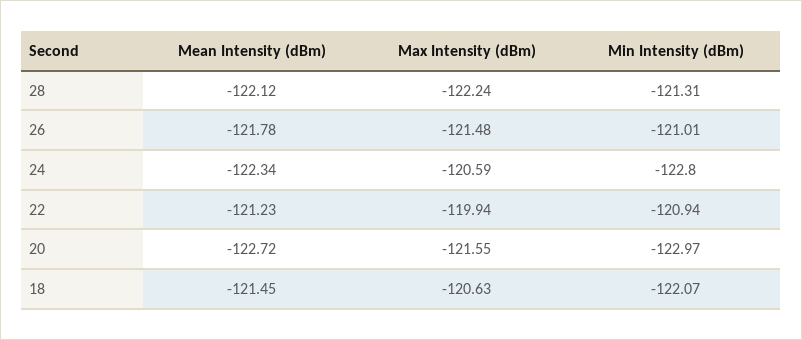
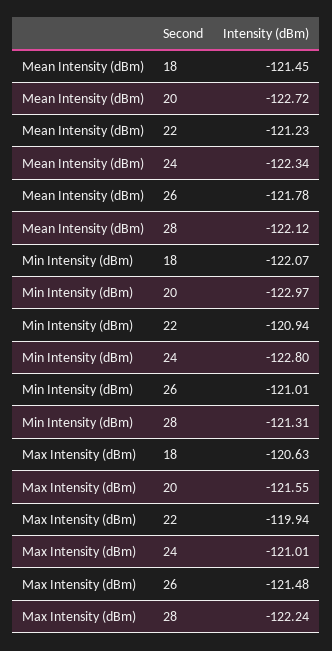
  {
    "Mean Intensity (dBm)": {
      "28": -122.12,
      "26": -121.78,
      "24": -122.34,
      "22": -121.23,
      "20": -122.72,
      "18": -121.45
    },
    "Max Intensity (dBm)": {
      "28": -122.24,
      "26": -121.48,
-     "24": -120.59,
+     "24": -121.01,
      "22": -119.94,
      "20": -121.55,
      "18": -120.63
    },
    "Min Intensity (dBm)": {
      "28": -121.31,
      "26": -121.01,
      "24": -122.8,
      "22": -120.94,
      "20": -122.97,
      "18": -122.07
    }
  }

